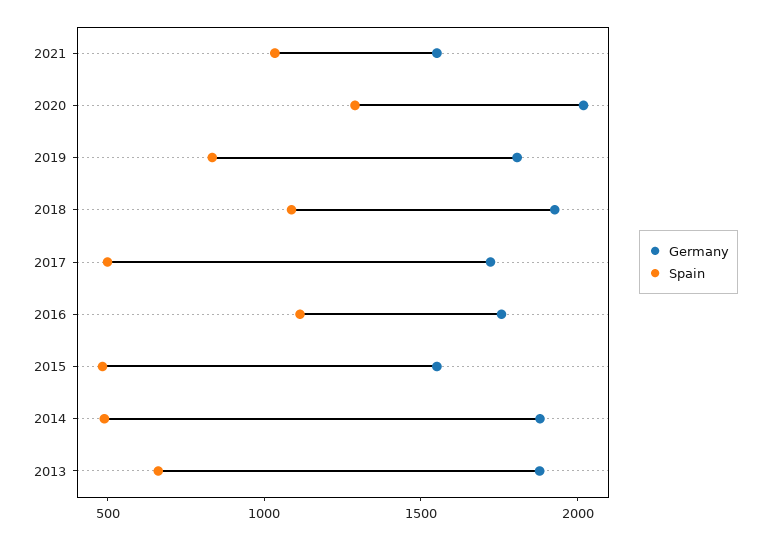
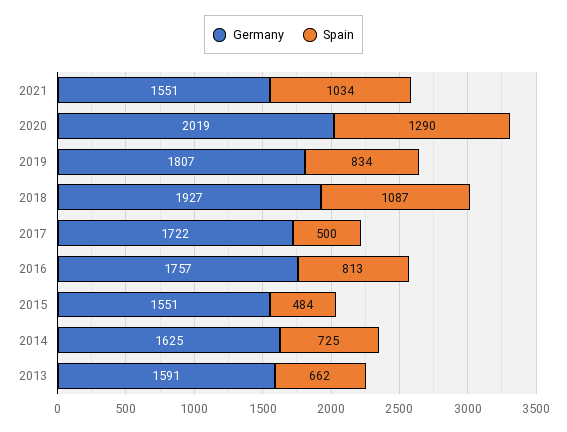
  {
    "Germany": {
      "2021": 1551,
      "2020": 2019,
      "2019": 1807,
      "2018": 1927,
      "2017": 1722,
      "2016": 1757,
      "2015": 1551,
-     "2014": 1900,
+     "2014": 1625,
-     "2013": 1900
+     "2013": 1591
    },
    "Spain": {
      "2021": 1034,
      "2020": 1290,
      "2019": 834,
      "2018": 1087,
      "2017": 500,
-     "2016": 1100,
+     "2016": 813,
      "2015": 484,
-     "2014": 500,
+     "2014": 725,
      "2013": 662
    }
  }

